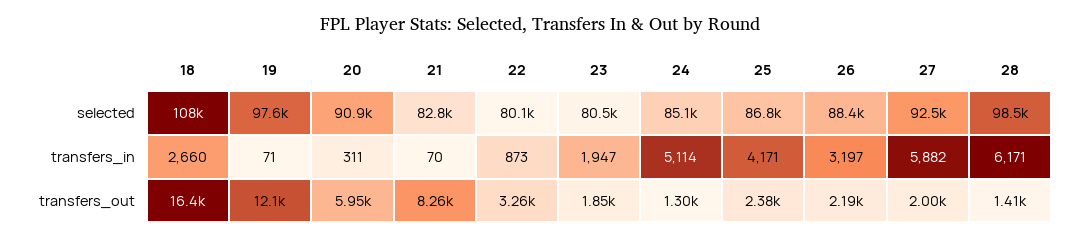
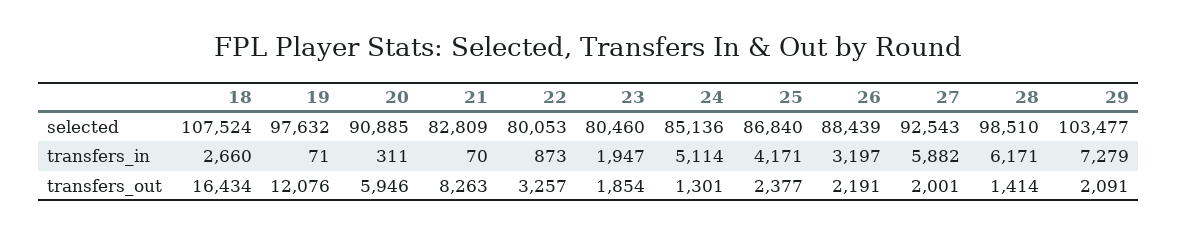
  {
    "18": {
      "selected": 107524,
      "transfers_in": 2660,
      "transfers_out": 16434
    },
    "19": {
      "selected": 97632,
      "transfers_in": 71,
      "transfers_out": 12076
    },
    "20": {
      "selected": 90885,
      "transfers_in": 311,
      "transfers_out": 5946
    },
    "21": {
      "selected": 82809,
      "transfers_in": 70,
      "transfers_out": 8263
    },
    "22": {
      "selected": 80053,
      "transfers_in": 873,
      "transfers_out": 3257
    },
    "23": {
      "selected": 80460,
      "transfers_in": 1947,
      "transfers_out": 1854
    },
    "24": {
      "selected": 85136,
      "transfers_in": 5114,
      "transfers_out": 1301
    },
    "25": {
      "selected": 86840,
      "transfers_in": 4171,
      "transfers_out": 2377
    },
    "26": {
      "selected": 88439,
      "transfers_in": 3197,
      "transfers_out": 2191
    },
    "27": {
      "selected": 92543,
      "transfers_in": 5882,
      "transfers_out": 2001
    },
    "28": {
      "selected": 98510,
      "transfers_in": 6171,
      "transfers_out": 1414
-   }
+   },
+   "29": {
+     "selected": 103477,
+     "transfers_in": 7279,
+     "transfers_out": 2091
+   }
  }

